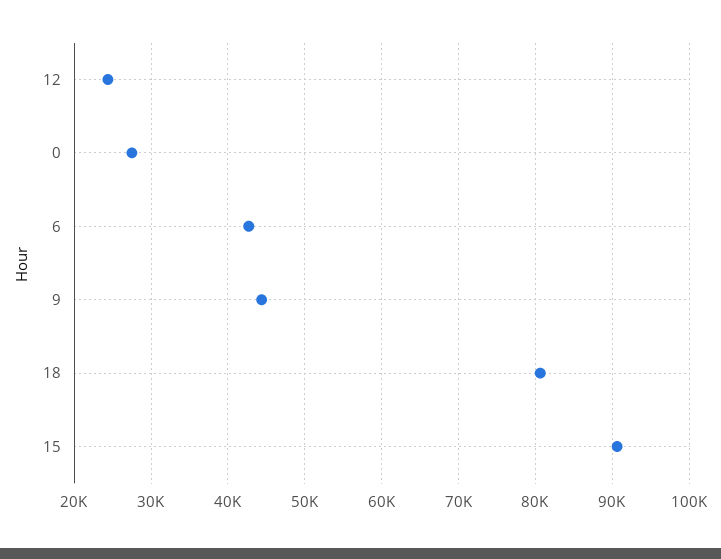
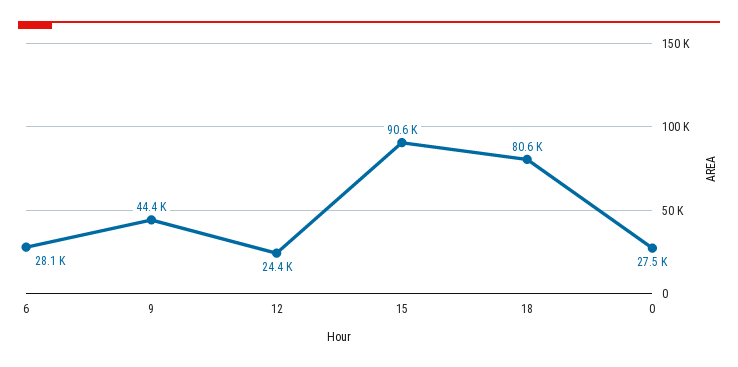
  {
    "12": 24400,
    "0": 27500,
-   "6": 43000,
+   "6": 28100,
    "9": 44400,
    "18": 80600,
    "15": 90600
  }

